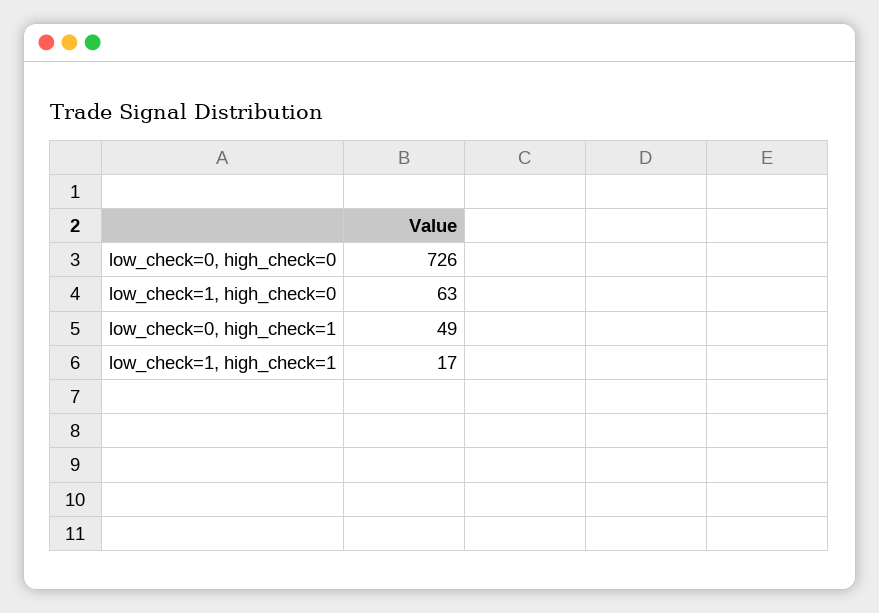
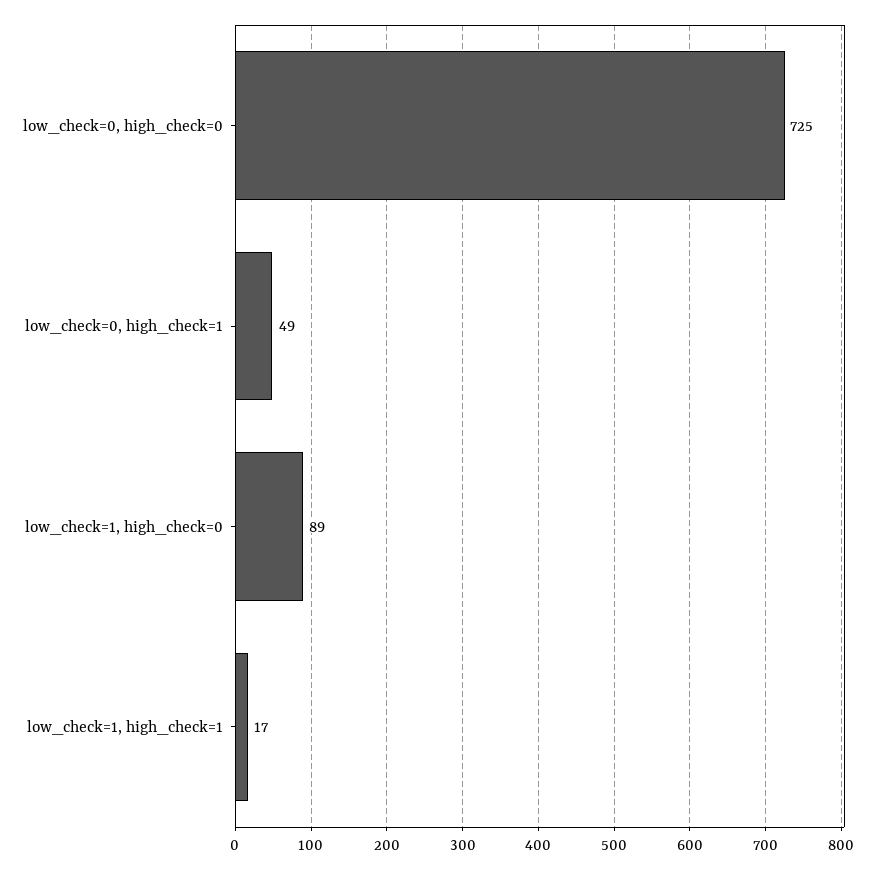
  {
-   "low_check=0, high_check=0": 726,
+   "low_check=0, high_check=0": 725,
-   "low_check=1, high_check=0": 63,
+   "low_check=1, high_check=0": 89,
    "low_check=0, high_check=1": 49,
    "low_check=1, high_check=1": 17
  }

